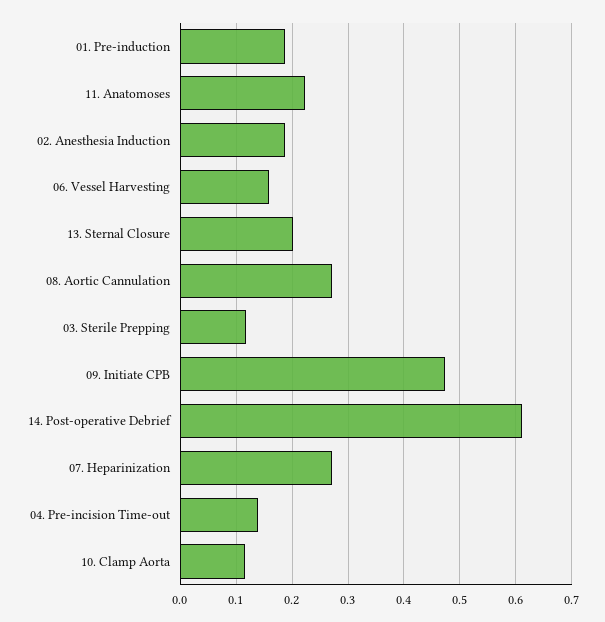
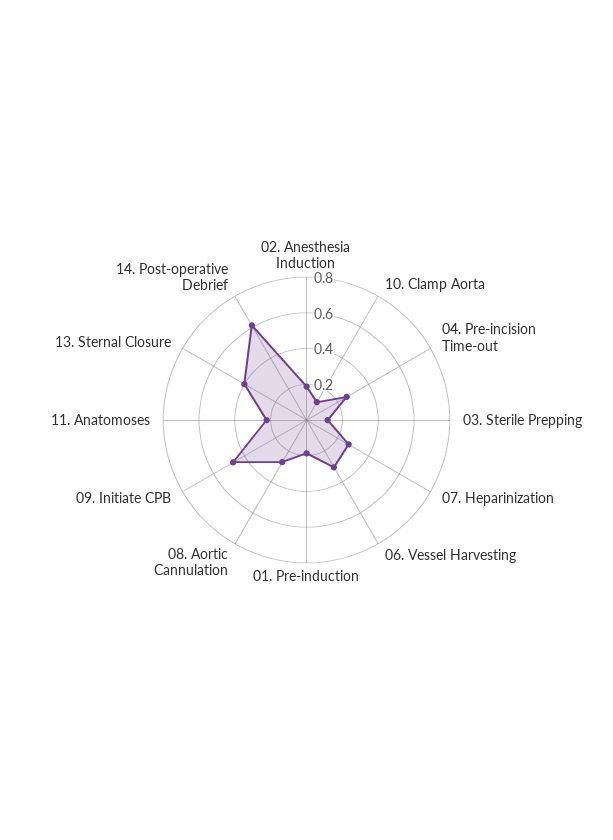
  {
    "01. Pre-induction": 0.18,
    "11. Anatomoses": 0.22,
    "02. Anesthesia Induction": 0.18,
-   "06. Vessel Harvesting": 0.16,
+   "06. Vessel Harvesting": 0.3,
-   "13. Sternal Closure": 0.2,
+   "13. Sternal Closure": 0.4,
    "08. Aortic Cannulation": 0.28,
    "03. Sterile Prepping": 0.12,
    "09. Initiate CPB": 0.48,
    "14. Post-operative Debrief": 0.62,
    "07. Heparinization": 0.28,
-   "04. Pre-incision Time-out": 0.14,
+   "04. Pre-incision Time-out": 0.25,
    "10. Clamp Aorta": 0.12
  }

